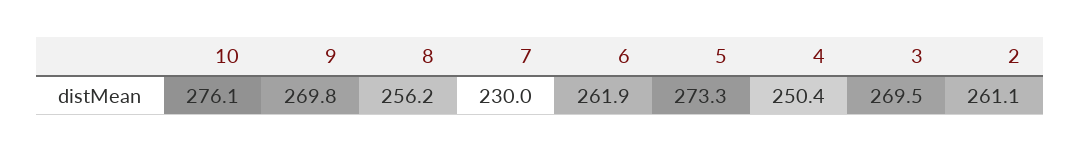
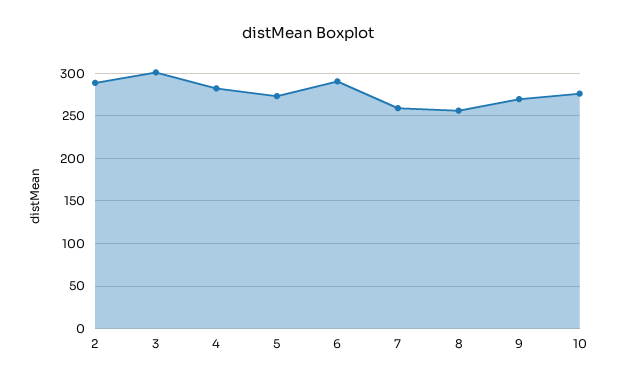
  {
    "10": 276.1,
    "9": 269.8,
    "8": 256.2,
-   "7": 230,
+   "7": 260,
-   "6": 261.9,
+   "6": 290,
    "5": 273.3,
-   "4": 250.4,
+   "4": 280,
-   "3": 269.5,
+   "3": 300,
-   "2": 261.1
+   "2": 290
  }

